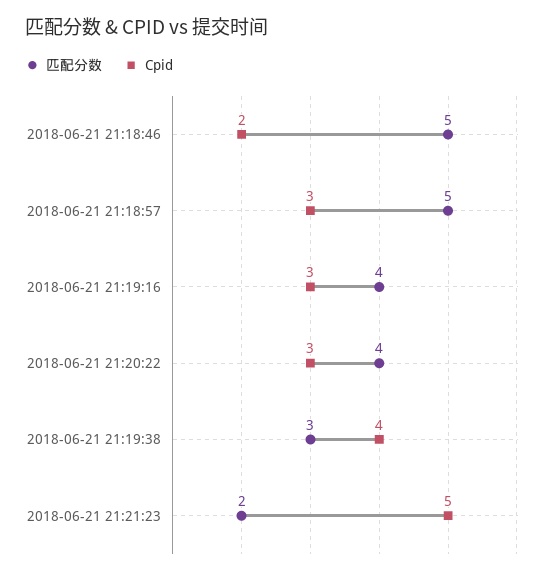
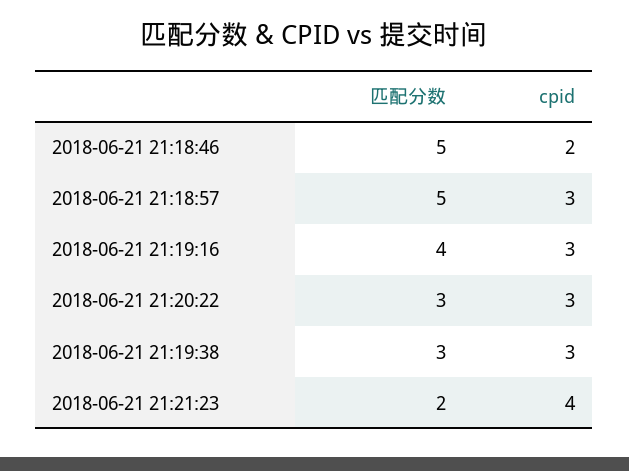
  {
    "匹配分数": {
      "2018-06-21 21:18:46": 5,
      "2018-06-21 21:18:57": 5,
      "2018-06-21 21:19:16": 4,
-     "2018-06-21 21:20:22": 4,
+     "2018-06-21 21:20:22": 3,
      "2018-06-21 21:19:38": 3,
      "2018-06-21 21:21:23": 2
    },
    "Cpid": {
      "2018-06-21 21:18:46": 2,
      "2018-06-21 21:18:57": 3,
      "2018-06-21 21:19:16": 3,
      "2018-06-21 21:20:22": 3,
-     "2018-06-21 21:19:38": 4,
+     "2018-06-21 21:19:38": 3,
-     "2018-06-21 21:21:23": 5
+     "2018-06-21 21:21:23": 4
    }
  }

